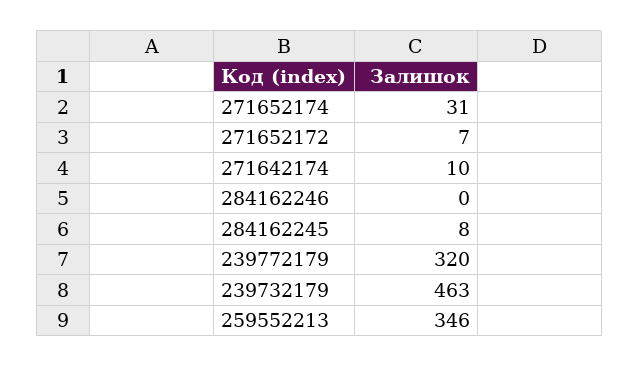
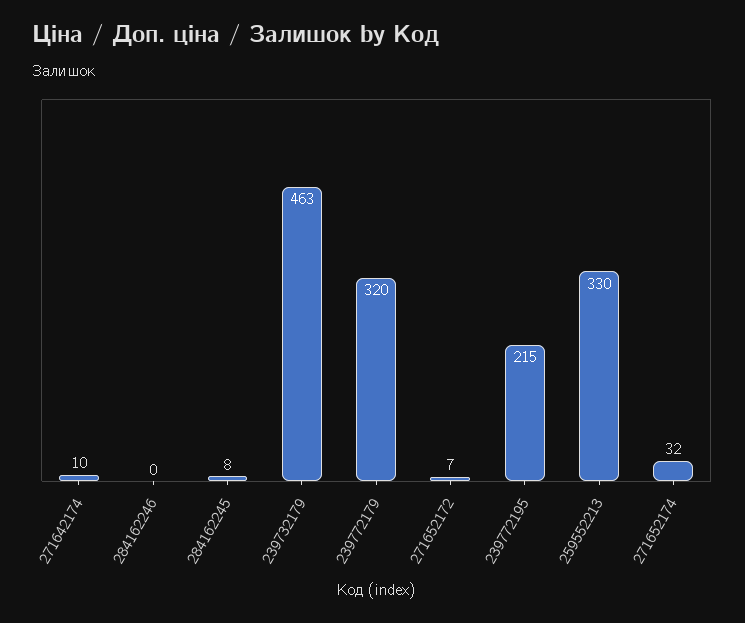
  {
-   "271652174": 31,
+   "271652174": 32,
    "271652172": 7,
    "271642174": 10,
    "284162246": 0,
    "284162245": 8,
    "239772179": 320,
    "239732179": 463,
-   "259552213": 346
+   "259552213": 330,
+   "239772195": 215
  }

